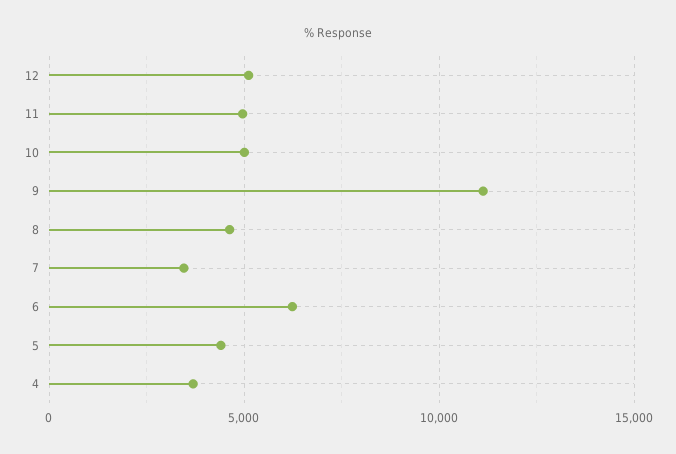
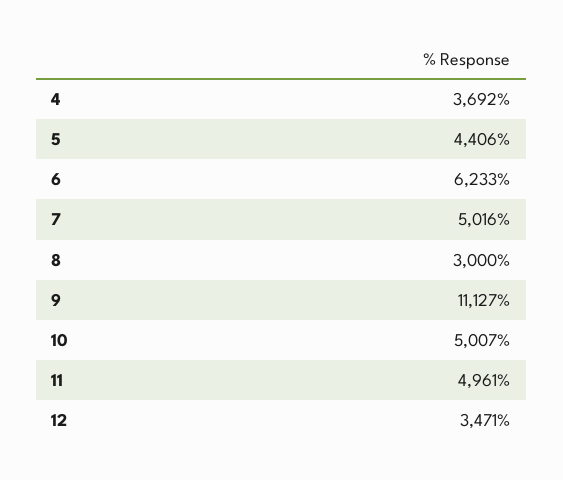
  {
-   "12": 5000,
+   "12": 3471,
    "11": 4961,
    "10": 5007,
    "9": 11127,
-   "8": 4500,
+   "8": 3000,
-   "7": 3500,
+   "7": 5016,
    "6": 6233,
    "5": 4406,
    "4": 3692
  }

